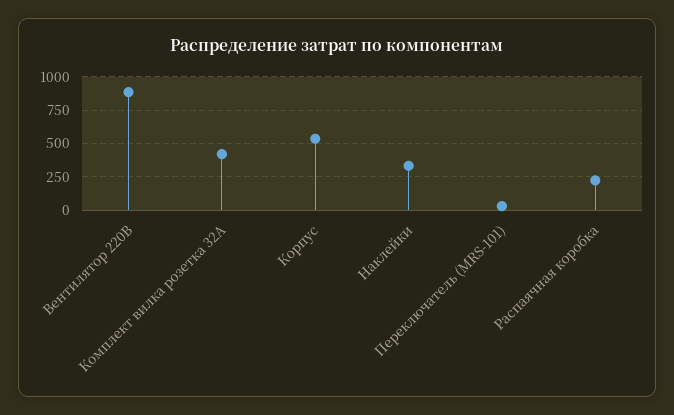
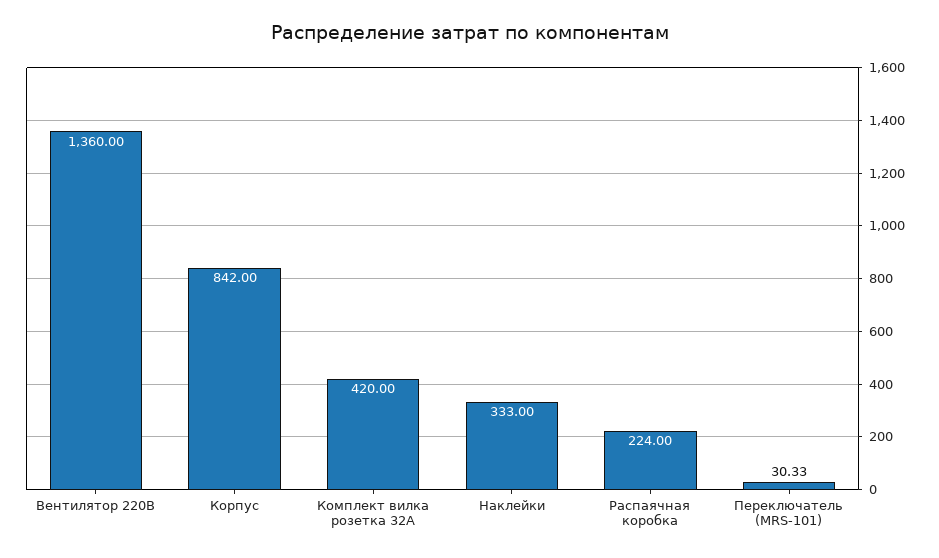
  {
-   "Вентилятор 220В": 900,
+   "Вентилятор 220В": 1360,
    "Комплект вилка розетка 32А": 420,
-   "Корпус": 550,
+   "Корпус": 842,
    "Наклейки": 333,
    "Переключатель (MRS-101)": 30.33,
    "Распаячная коробка": 224
  }

